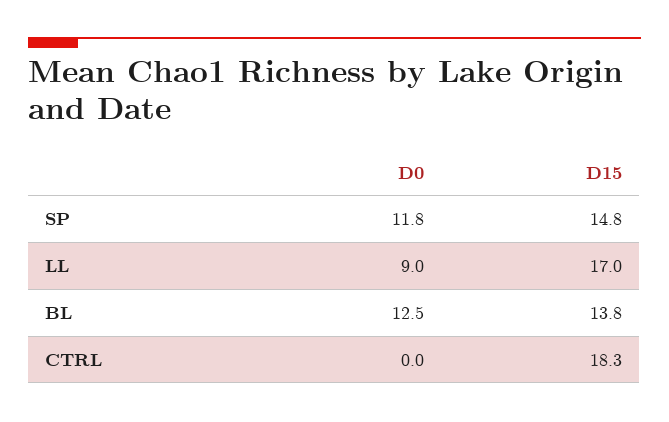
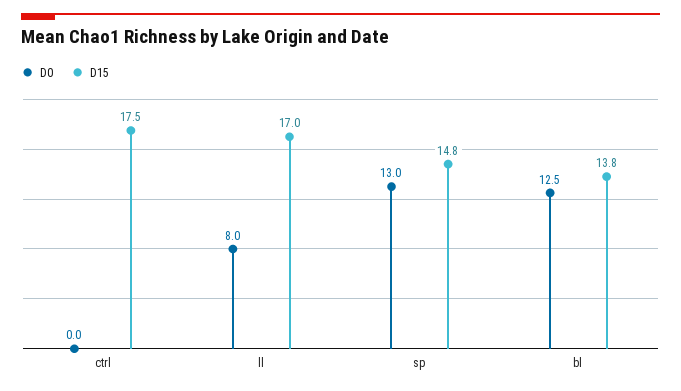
  {
    "D0": {
-     "SP": 11.8,
+     "SP": 13,
-     "LL": 9,
+     "LL": 8,
      "BL": 12.5,
      "CTRL": 0
    },
    "D15": {
      "SP": 14.8,
      "LL": 17,
      "BL": 13.8,
-     "CTRL": 18.3
+     "CTRL": 17.5
    }
  }

